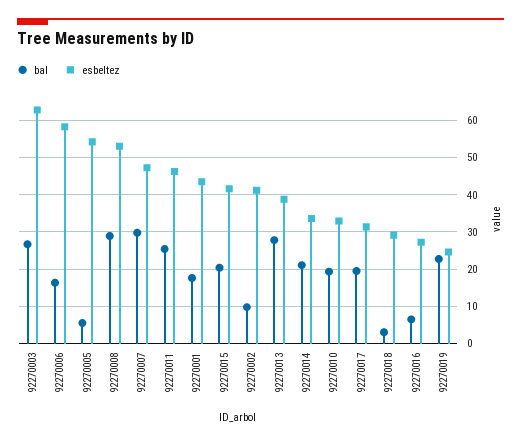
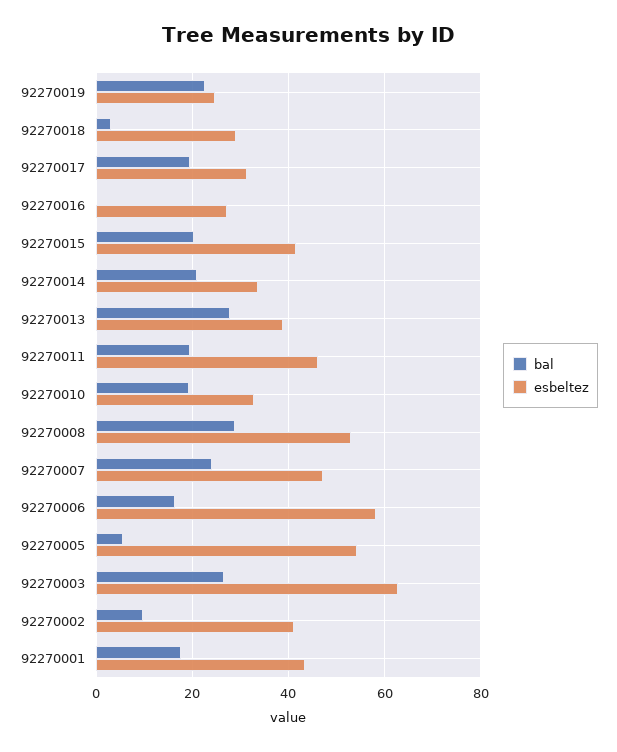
  {
    "bal": {
      "92270003": 26,
      "92270006": 16,
      "92270005": 6,
      "92270008": 28,
-     "92270007": 30,
+     "92270007": 24,
-     "92270011": 26,
+     "92270011": 20,
      "92270001": 18,
      "92270015": 20,
      "92270002": 10,
      "92270013": 28,
      "92270014": 22,
      "92270010": 20,
      "92270017": 20,
      "92270018": 4,
-     "92270016": 6,
+     "92270016": 0,
      "92270019": 22
    },
    "esbeltez": {
      "92270003": 62,
      "92270006": 58,
      "92270005": 54,
      "92270008": 52,
      "92270007": 48,
      "92270011": 46,
      "92270001": 44,
      "92270015": 42,
      "92270002": 42,
      "92270013": 38,
      "92270014": 34,
      "92270010": 32,
      "92270017": 32,
      "92270018": 30,
      "92270016": 28,
      "92270019": 24
    }
  }

